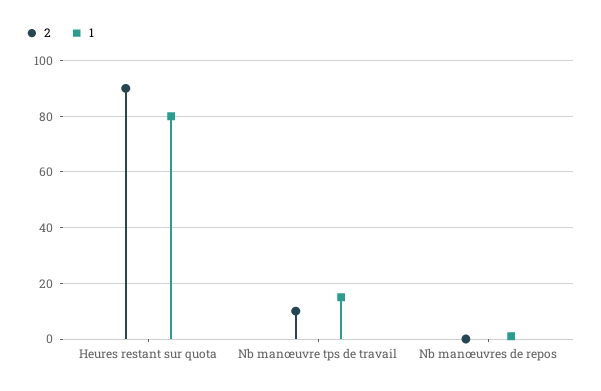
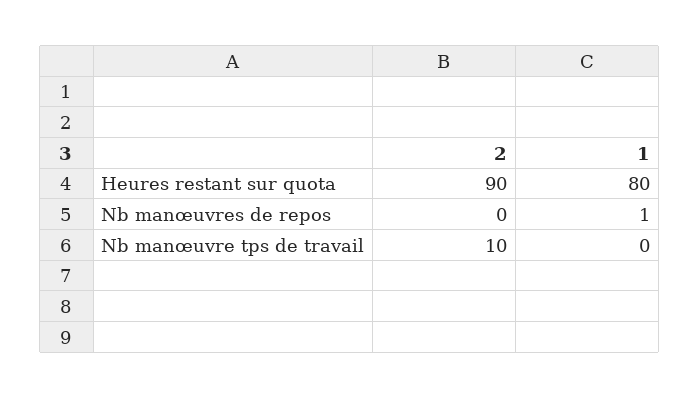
  {
    "2": {
      "Heures restant sur quota": 90,
      "Nb manœuvre tps de travail": 10,
      "Nb manœuvres de repos": 0
    },
    "1": {
      "Heures restant sur quota": 80,
-     "Nb manœuvre tps de travail": 15,
+     "Nb manœuvre tps de travail": 0,
      "Nb manœuvres de repos": 1
    }
  }

